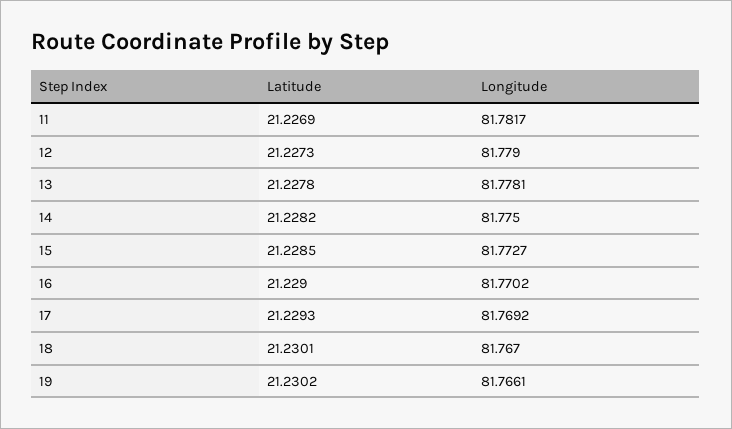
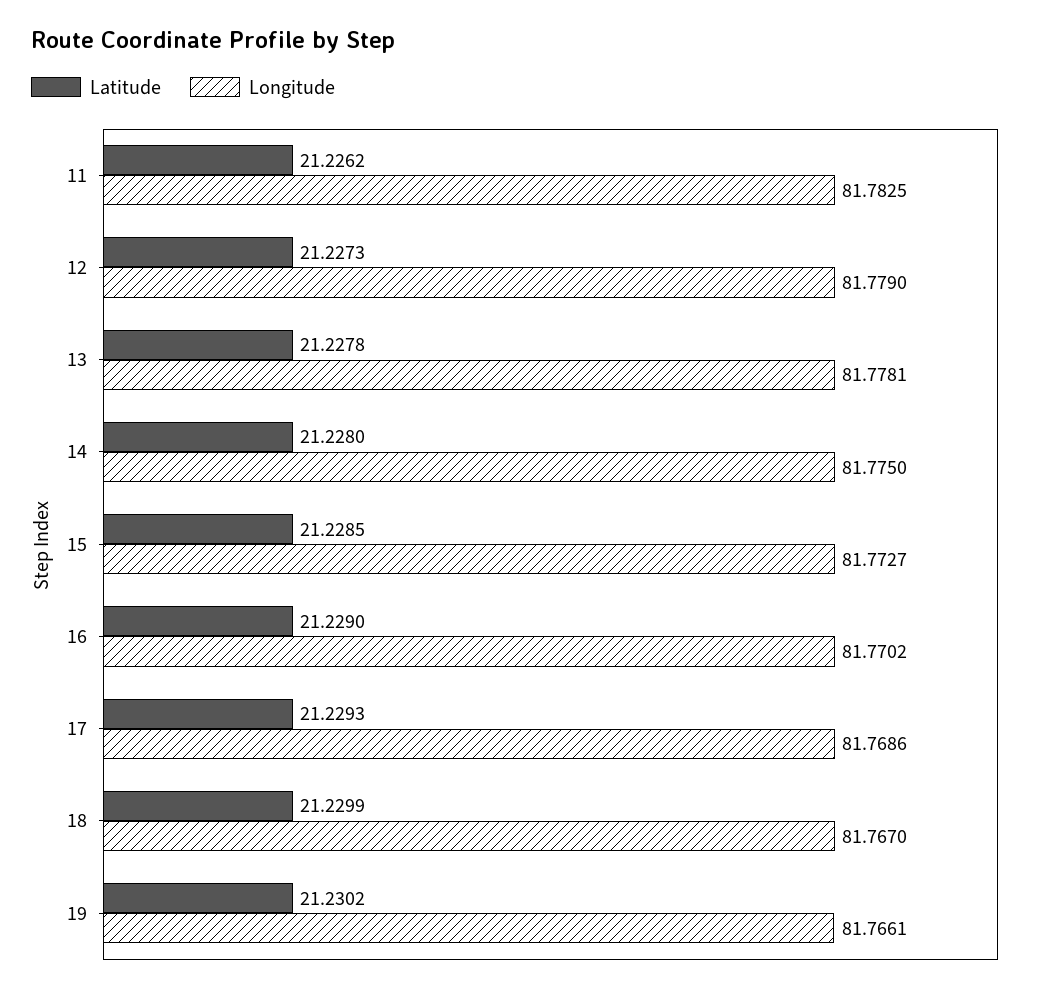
  {
    "Latitude": {
-     "11": 21.2269,
+     "11": 21.2262,
      "12": 21.2273,
      "13": 21.2278,
-     "14": 21.2282,
+     "14": 21.228,
      "15": 21.2285,
      "16": 21.229,
      "17": 21.2293,
-     "18": 21.2301,
+     "18": 21.2299,
      "19": 21.2302
    },
    "Longitude": {
-     "11": 81.7817,
+     "11": 81.7825,
      "12": 81.779,
      "13": 81.7781,
      "14": 81.775,
      "15": 81.7727,
      "16": 81.7702,
-     "17": 81.7692,
+     "17": 81.7686,
      "18": 81.767,
      "19": 81.7661
    }
  }

